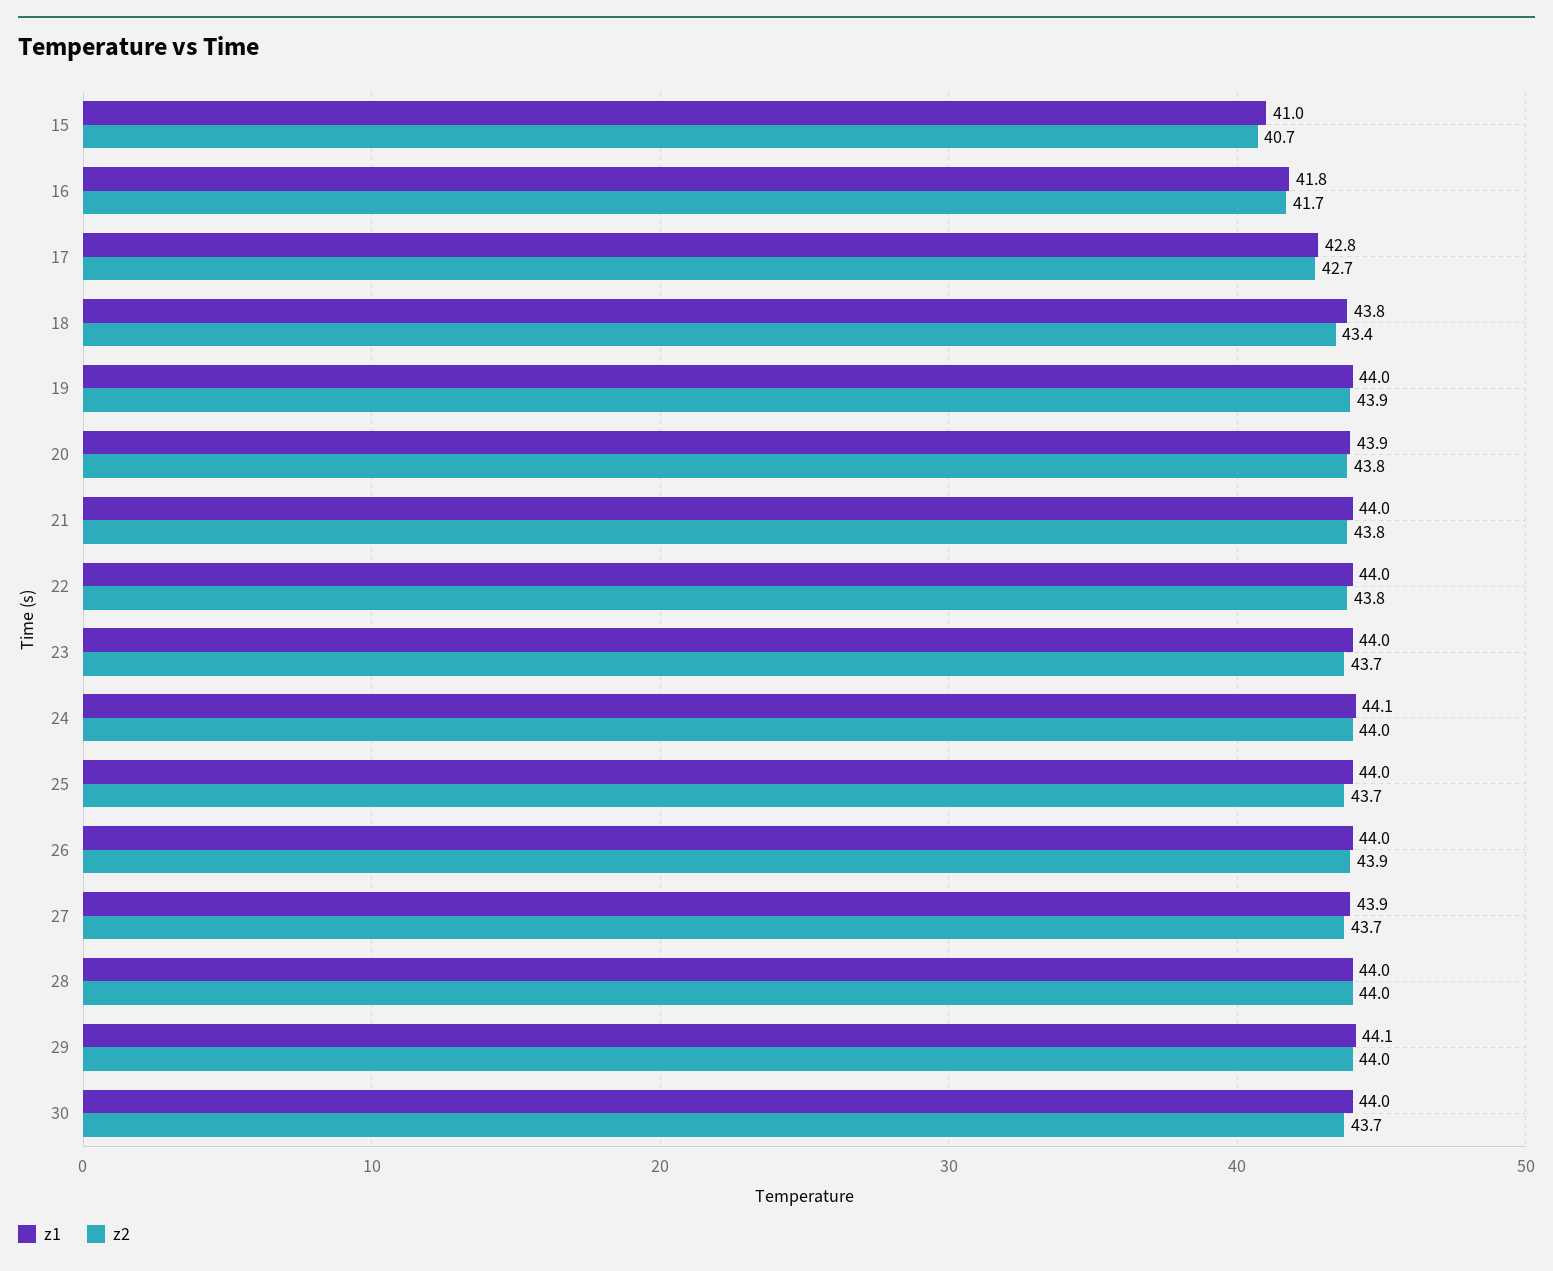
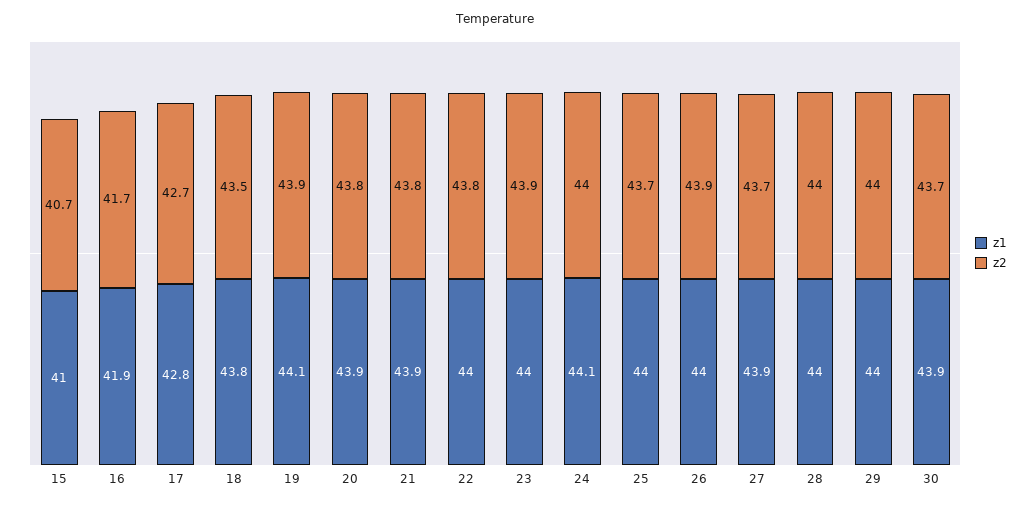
  {
    "z1": {
      "15": 41,
-     "16": 41.8,
+     "16": 41.9,
      "17": 42.8,
      "18": 43.8,
-     "19": 44,
+     "19": 44.1,
      "20": 43.9,
-     "21": 44,
+     "21": 43.9,
      "22": 44,
      "23": 44,
      "24": 44.1,
      "25": 44,
      "26": 44,
      "27": 43.9,
      "28": 44,
-     "29": 44.1,
+     "29": 44,
-     "30": 44
+     "30": 43.9
    },
    "z2": {
      "15": 40.7,
      "16": 41.7,
      "17": 42.7,
-     "18": 43.4,
+     "18": 43.5,
      "19": 43.9,
      "20": 43.8,
      "21": 43.8,
      "22": 43.8,
-     "23": 43.7,
+     "23": 43.9,
      "24": 44,
      "25": 43.7,
      "26": 43.9,
      "27": 43.7,
      "28": 44,
      "29": 44,
      "30": 43.7
    }
  }

